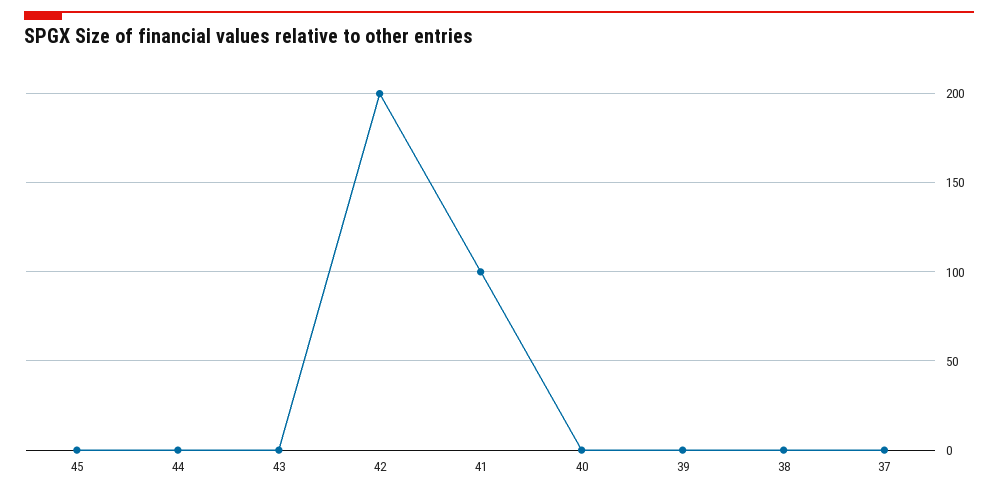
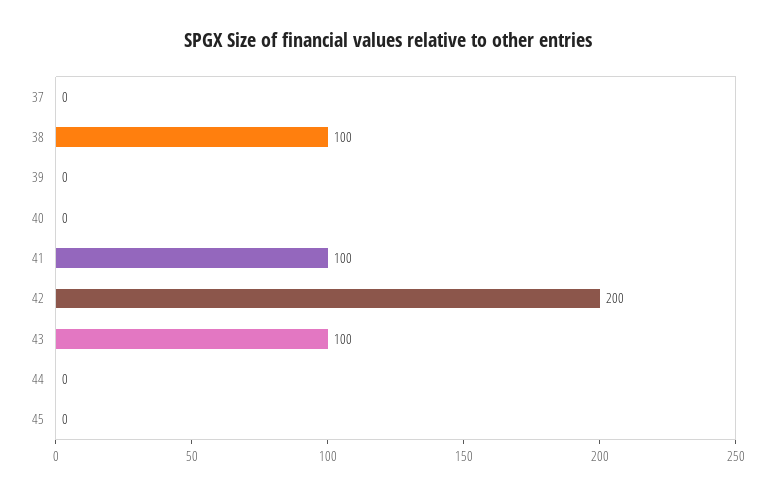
  {
    "45": 0,
    "44": 0,
-   "43": 0,
+   "43": 100,
    "42": 200,
    "41": 100,
    "40": 0,
    "39": 0,
-   "38": 0,
+   "38": 100,
    "37": 0
  }

